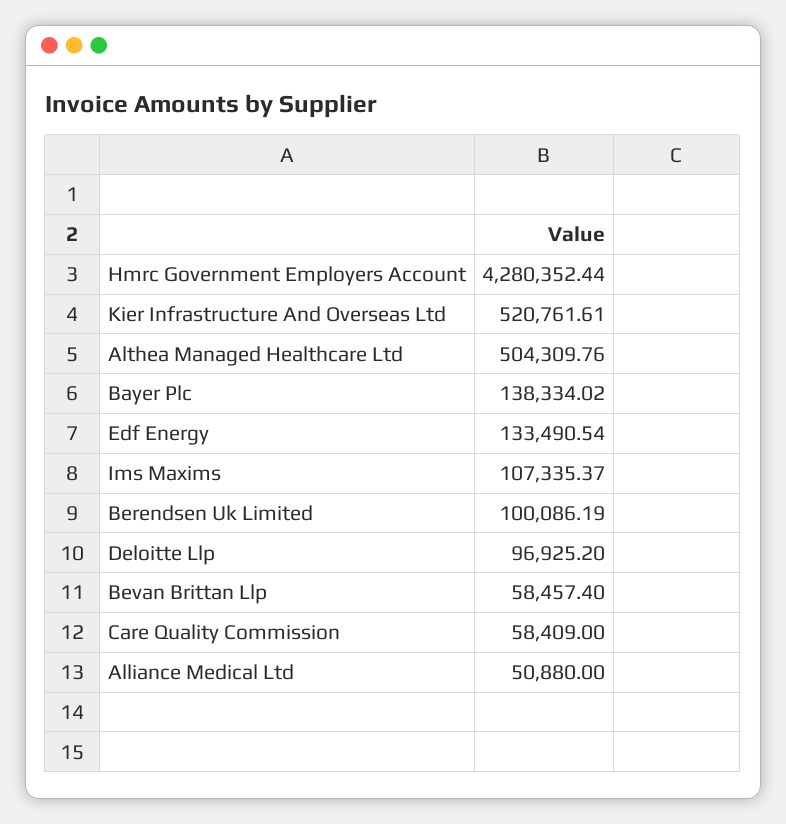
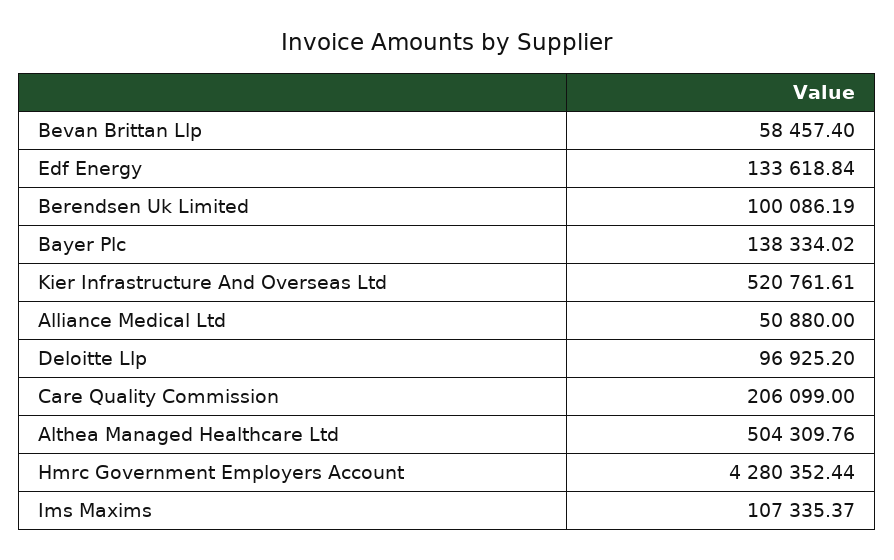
  {
    "Hmrc Government Employers Account": 4280352.44,
    "Kier Infrastructure And Overseas Ltd": 520761.61,
    "Althea Managed Healthcare Ltd": 504309.76,
    "Bayer Plc": 138334.02,
-   "Edf Energy": 133490.54,
+   "Edf Energy": 133618.84,
    "Ims Maxims": 107335.37,
    "Berendsen Uk Limited": 100086.19,
    "Deloitte Llp": 96925.2,
    "Bevan Brittan Llp": 58457.4,
-   "Care Quality Commission": 58409,
+   "Care Quality Commission": 206099,
    "Alliance Medical Ltd": 50880
  }

